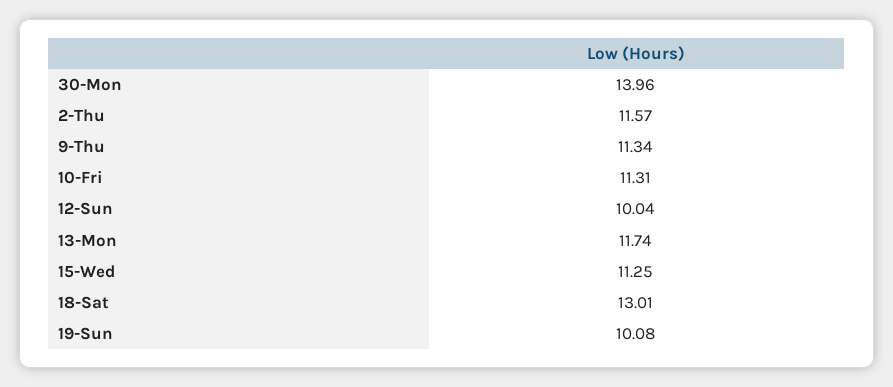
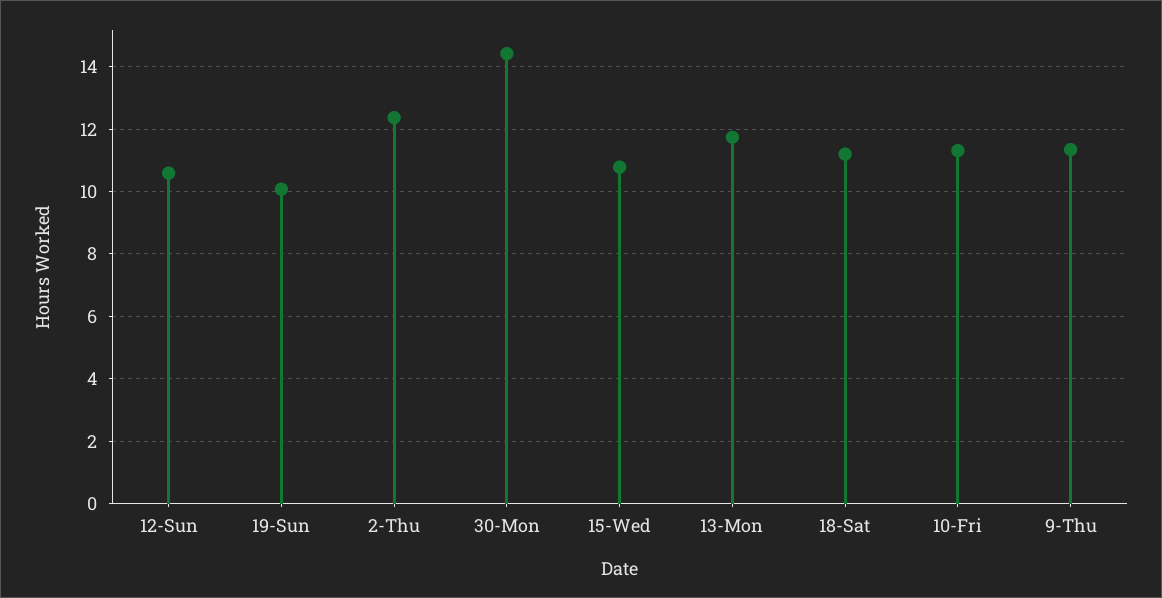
  {
-   "30-Mon": 13.96,
+   "30-Mon": 14.4,
-   "2-Thu": 11.57,
+   "2-Thu": 12.4,
    "9-Thu": 11.34,
    "10-Fri": 11.31,
-   "12-Sun": 10.04,
+   "12-Sun": 10.6,
    "13-Mon": 11.74,
-   "15-Wed": 11.25,
+   "15-Wed": 10.8,
-   "18-Sat": 13.01,
+   "18-Sat": 11.2,
    "19-Sun": 10.08
  }

